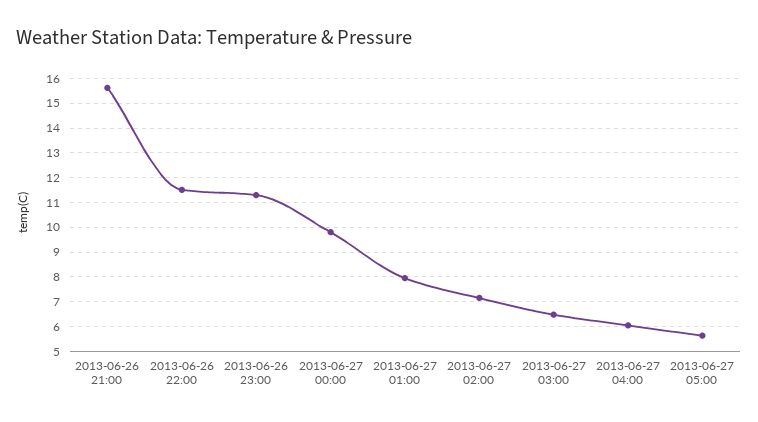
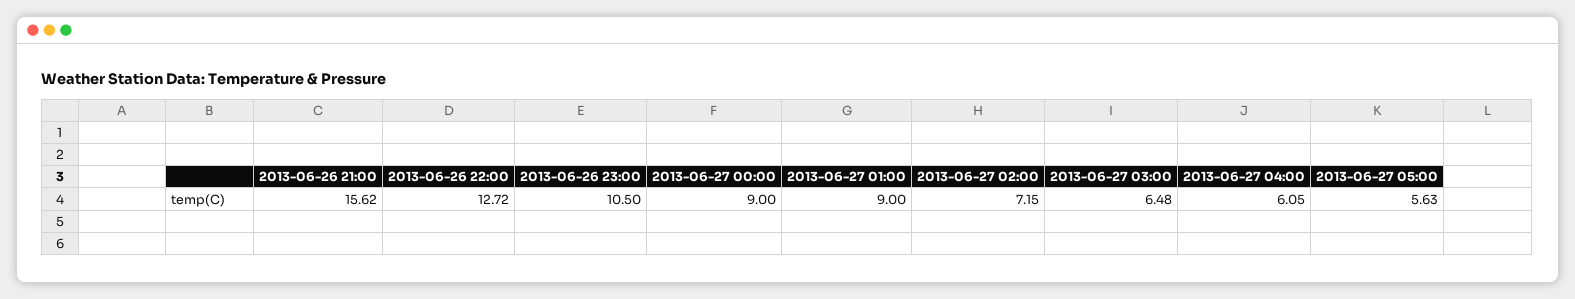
  {
    "2013-06-26 21:00": 15.62,
-   "2013-06-26 22:00": 11.5,
+   "2013-06-26 22:00": 12.72,
-   "2013-06-26 23:00": 11.25,
+   "2013-06-26 23:00": 10.5,
-   "2013-06-27 00:00": 9.75,
+   "2013-06-27 00:00": 9,
-   "2013-06-27 01:00": 8,
+   "2013-06-27 01:00": 9,
    "2013-06-27 02:00": 7.15,
    "2013-06-27 03:00": 6.48,
    "2013-06-27 04:00": 6.05,
    "2013-06-27 05:00": 5.63
  }

